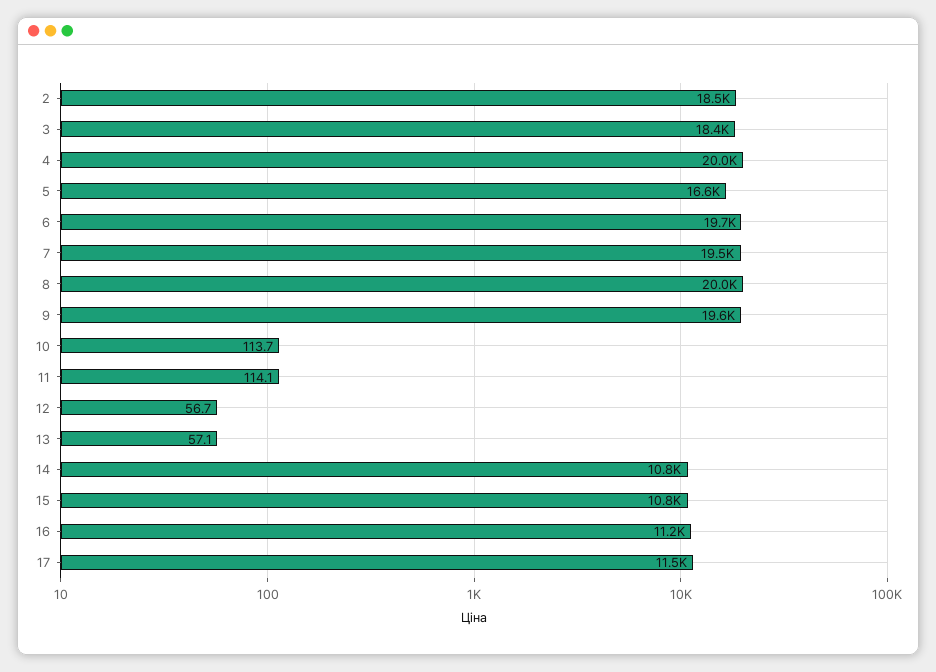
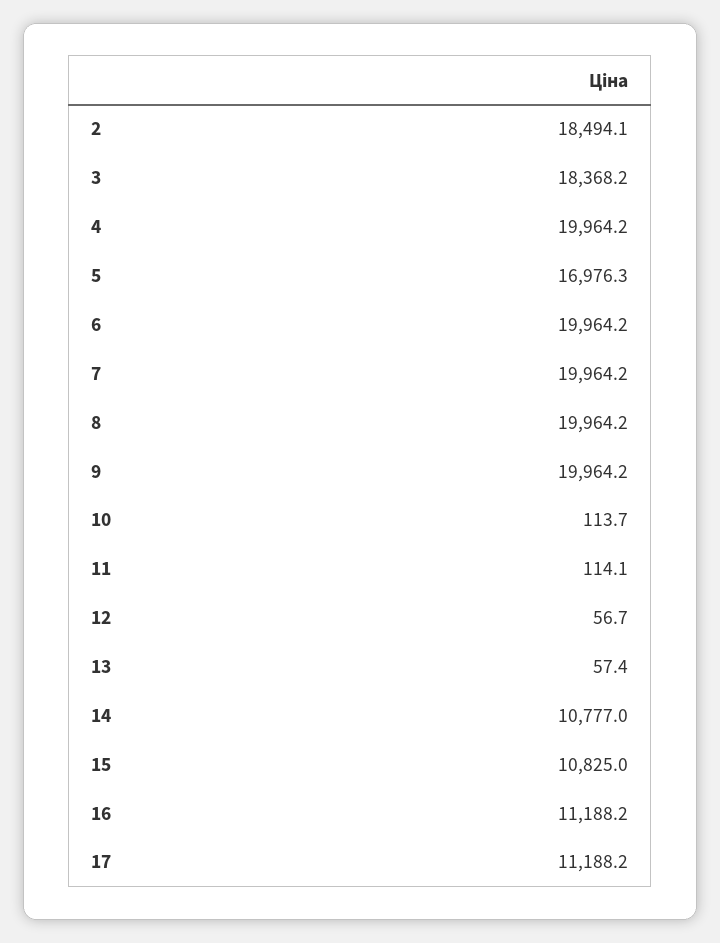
  {
    "2": 18494.1,
    "3": 18368.2,
    "4": 19964.2,
-   "5": 16600,
+   "5": 16976.3,
-   "6": 19700,
+   "6": 19964.2,
-   "7": 19500,
+   "7": 19964.2,
    "8": 19964.2,
-   "9": 19600,
+   "9": 19964.2,
    "10": 113.7,
    "11": 114.1,
    "12": 56.7,
-   "13": 57.1,
+   "13": 57.4,
    "14": 10777,
    "15": 10825,
    "16": 11188.2,
-   "17": 11500
+   "17": 11188.2
  }

